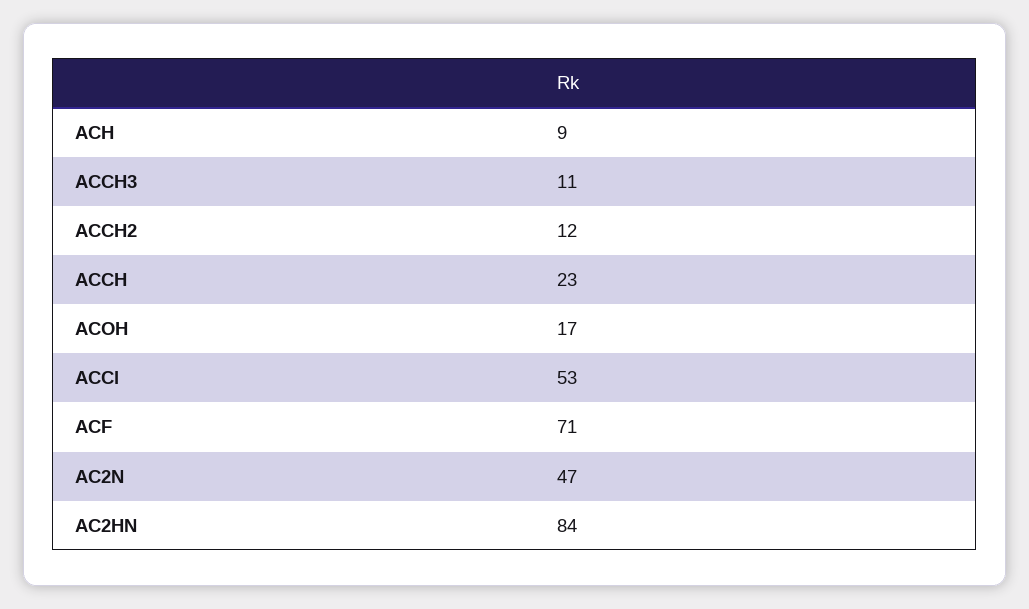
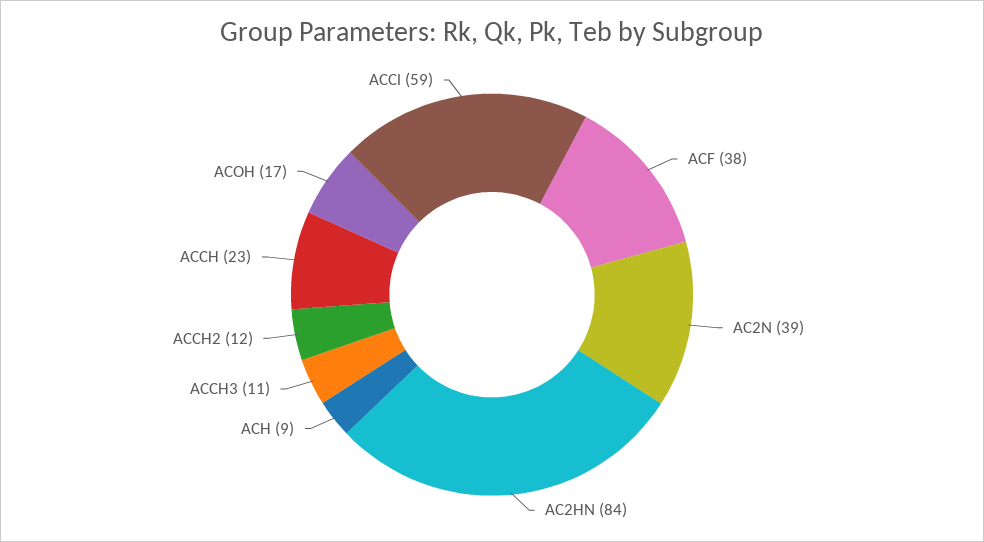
  {
    "ACH": 9,
    "ACCH3": 11,
    "ACCH2": 12,
    "ACCH": 23,
    "ACOH": 17,
-   "ACCl": 53,
+   "ACCl": 59,
-   "ACF": 71,
+   "ACF": 38,
-   "AC2N": 47,
+   "AC2N": 39,
    "AC2HN": 84
  }

